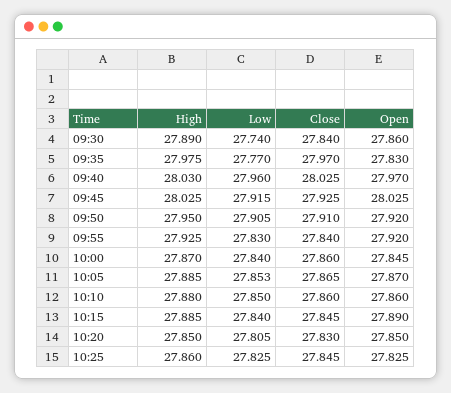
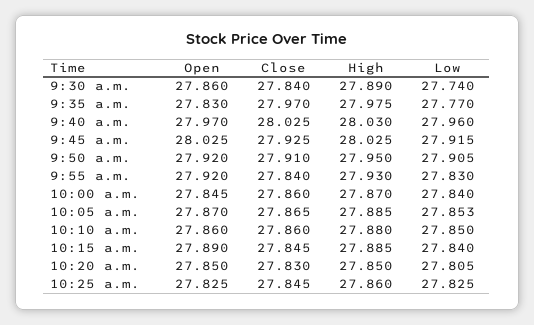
  {
    "High": {
      "09:30": 27.89,
      "09:35": 27.975,
      "09:40": 28.03,
      "09:45": 28.025,
      "09:50": 27.95,
-     "09:55": 27.925,
+     "09:55": 27.93,
      "10:00": 27.87,
      "10:05": 27.885,
      "10:10": 27.88,
      "10:15": 27.885,
      "10:20": 27.85,
      "10:25": 27.86
    },
    "Low": {
      "09:30": 27.74,
      "09:35": 27.77,
      "09:40": 27.96,
      "09:45": 27.915,
      "09:50": 27.905,
      "09:55": 27.83,
      "10:00": 27.84,
      "10:05": 27.853,
      "10:10": 27.85,
      "10:15": 27.84,
      "10:20": 27.805,
      "10:25": 27.825
    },
    "Close": {
      "09:30": 27.84,
      "09:35": 27.97,
      "09:40": 28.025,
      "09:45": 27.925,
      "09:50": 27.91,
      "09:55": 27.84,
      "10:00": 27.86,
      "10:05": 27.865,
      "10:10": 27.86,
      "10:15": 27.845,
      "10:20": 27.83,
      "10:25": 27.845
    },
    "Open": {
      "09:30": 27.86,
      "09:35": 27.83,
      "09:40": 27.97,
      "09:45": 28.025,
      "09:50": 27.92,
      "09:55": 27.92,
      "10:00": 27.845,
      "10:05": 27.87,
      "10:10": 27.86,
      "10:15": 27.89,
      "10:20": 27.85,
      "10:25": 27.825
    }
  }

